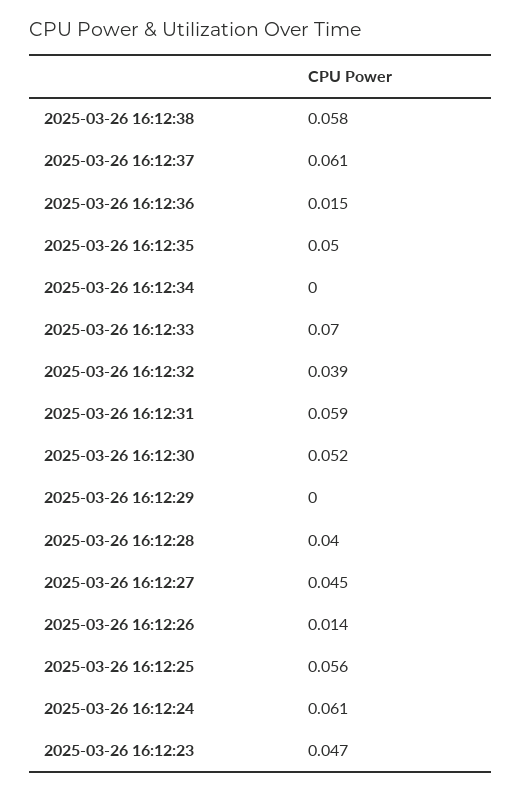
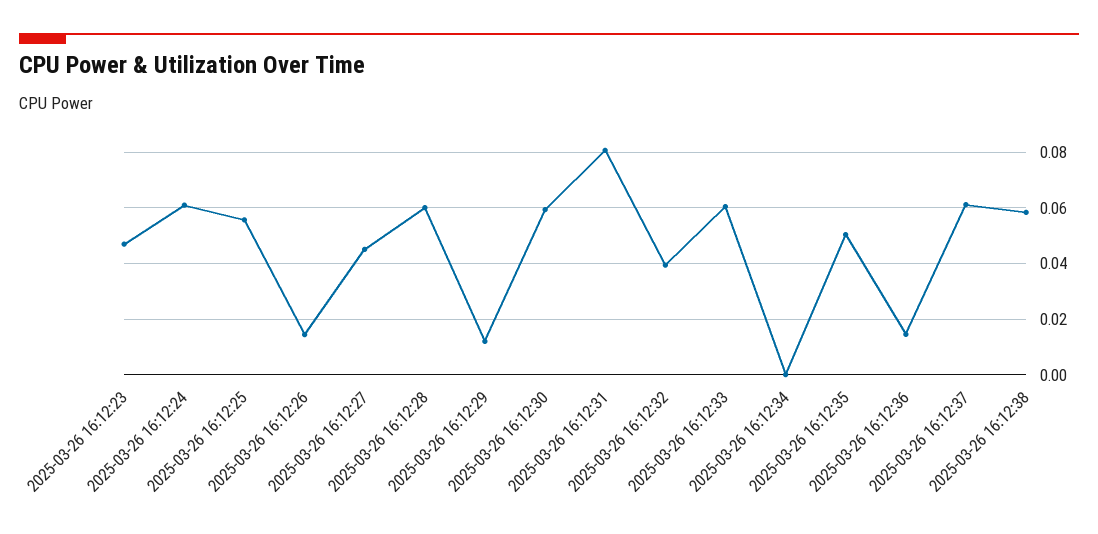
  {
    "2025-03-26 16:12:38": 0.058,
    "2025-03-26 16:12:37": 0.061,
    "2025-03-26 16:12:36": 0.015,
    "2025-03-26 16:12:35": 0.05,
    "2025-03-26 16:12:34": 0,
-   "2025-03-26 16:12:33": 0.07,
+   "2025-03-26 16:12:33": 0.06,
    "2025-03-26 16:12:32": 0.039,
-   "2025-03-26 16:12:31": 0.059,
+   "2025-03-26 16:12:31": 0.08,
-   "2025-03-26 16:12:30": 0.052,
+   "2025-03-26 16:12:30": 0.06,
-   "2025-03-26 16:12:29": 0,
+   "2025-03-26 16:12:29": 0.0125,
-   "2025-03-26 16:12:28": 0.04,
+   "2025-03-26 16:12:28": 0.06,
    "2025-03-26 16:12:27": 0.045,
    "2025-03-26 16:12:26": 0.014,
    "2025-03-26 16:12:25": 0.056,
    "2025-03-26 16:12:24": 0.061,
    "2025-03-26 16:12:23": 0.047
  }

